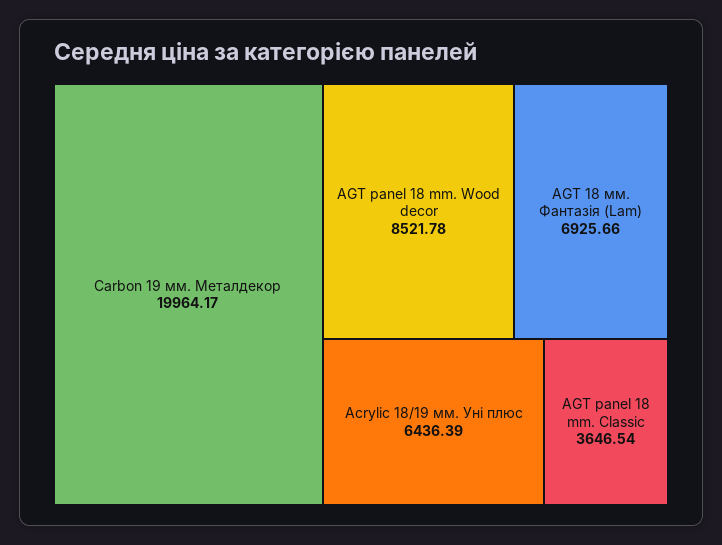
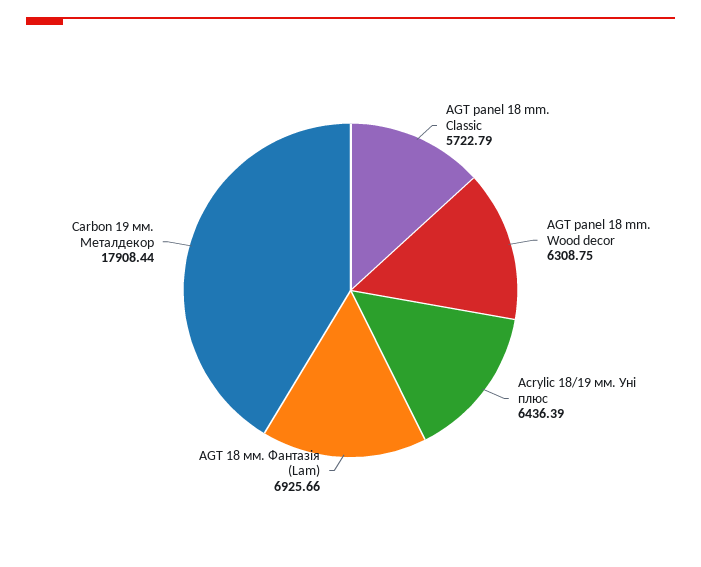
  {
-   "Carbon 19 мм. Металдекор": 19964.17,
+   "Carbon 19 мм. Металдекор": 17908.44,
-   "AGT panel 18 mm. Wood decor": 8521.78,
+   "AGT panel 18 mm. Wood decor": 6308.75,
    "AGT 18 мм. Фантазія (Lam)": 6925.66,
    "Acrylic 18/19 мм. Уні плюс": 6436.39,
-   "AGT panel 18 mm. Classic": 3646.54
+   "AGT panel 18 mm. Classic": 5722.79
  }

